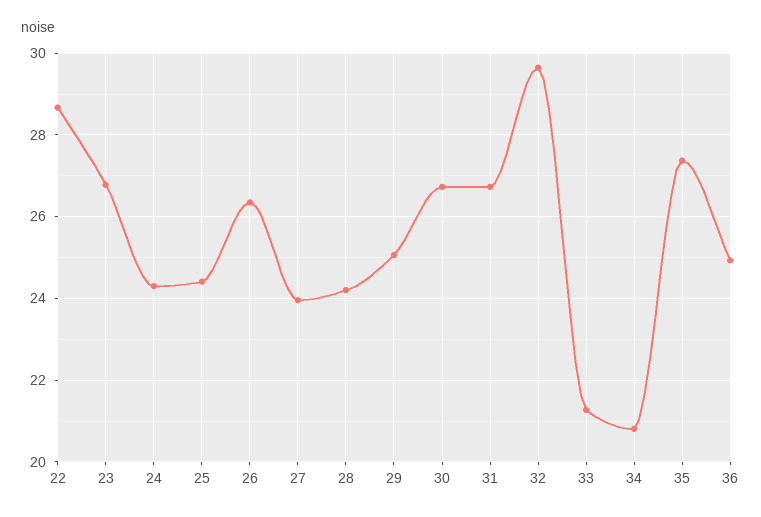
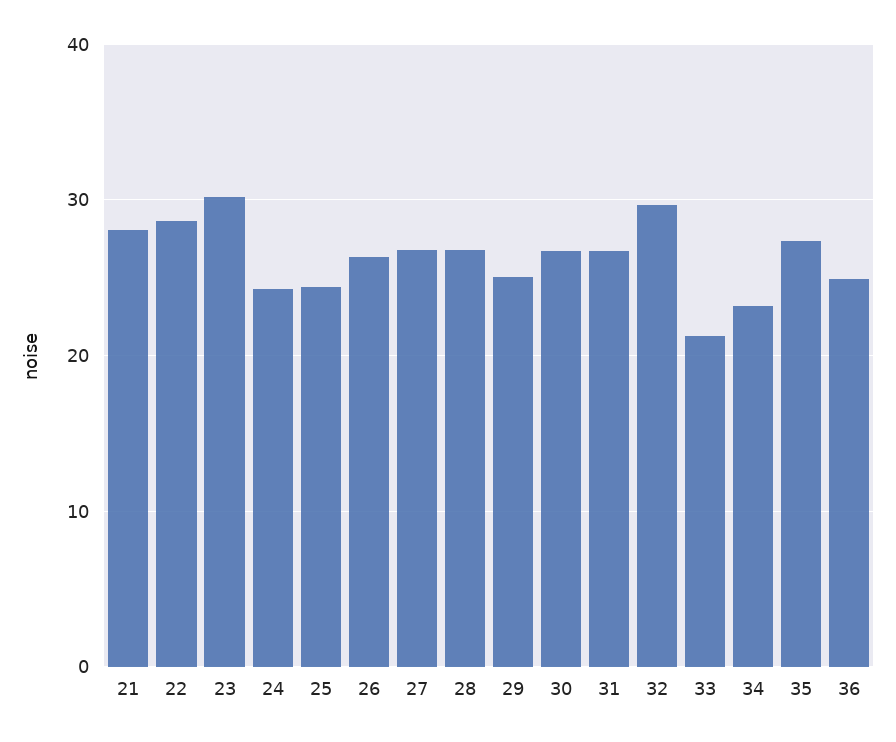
  {
    "22": 28.6,
-   "23": 26.8,
+   "23": 30,
    "24": 24.4,
    "25": 24.4,
    "26": 26.4,
-   "27": 24,
+   "27": 27,
-   "28": 24.2,
+   "28": 27,
    "29": 25,
    "30": 26.8,
    "31": 26.8,
    "32": 29.6,
    "33": 21.2,
-   "34": 20.8,
+   "34": 23,
    "35": 27.4,
-   "36": 25
+   "36": 25,
+   "21": 28
  }

